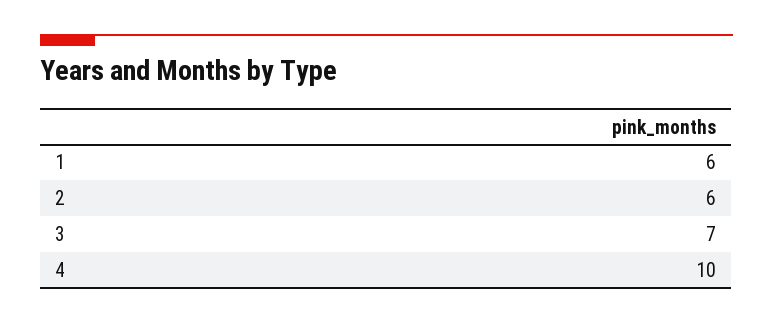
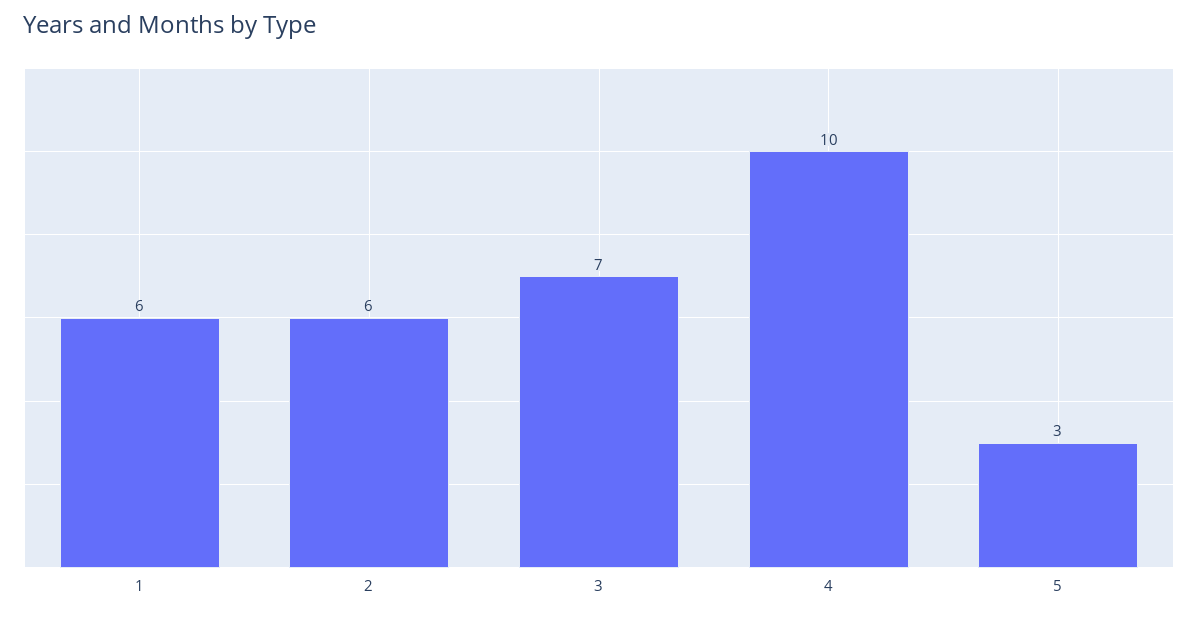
  {
    "1": 6,
    "2": 6,
    "3": 7,
-   "4": 10
+   "4": 10,
+   "5": 3
  }

